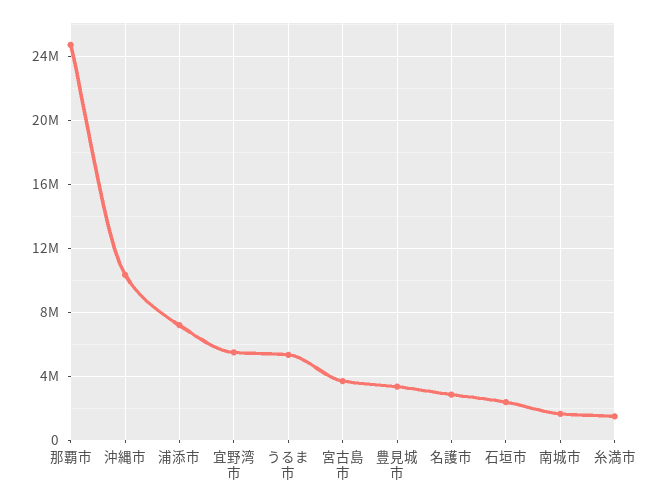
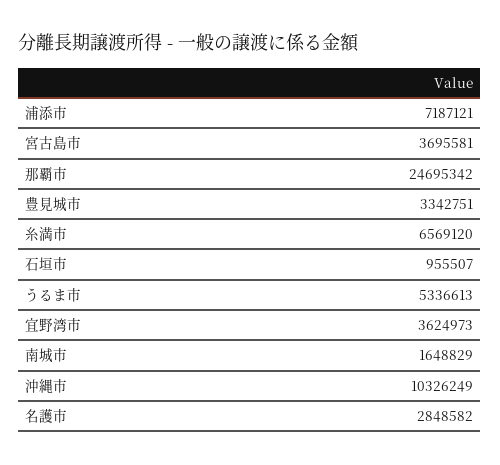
  {
    "那覇市": 24695342,
    "沖縄市": 10326249,
    "浦添市": 7187121,
-   "宜野湾市": 5500000,
+   "宜野湾市": 3624973,
    "うるま市": 5336613,
    "宮古島市": 3695581,
    "豊見城市": 3342751,
    "名護市": 2848582,
-   "石垣市": 2500000,
+   "石垣市": 955507,
    "南城市": 1648829,
-   "糸満市": 1500000
+   "糸満市": 6569120
  }

